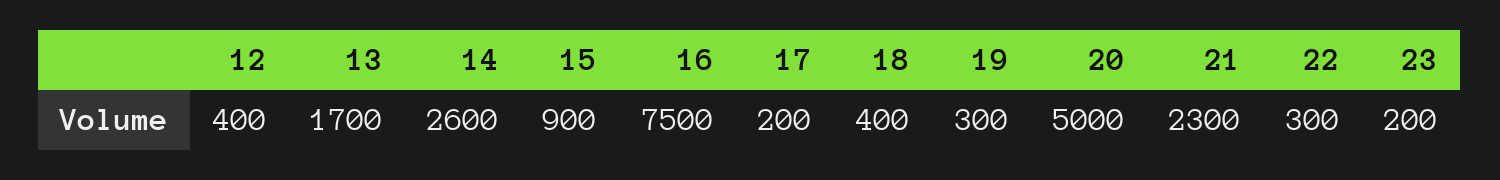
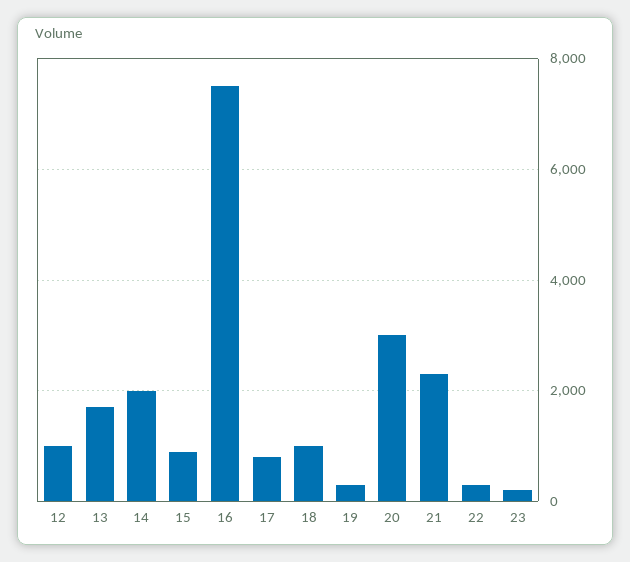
  {
-   "12": 400,
+   "12": 1000,
    "13": 1700,
-   "14": 2600,
+   "14": 2000,
    "15": 900,
    "16": 7500,
-   "17": 200,
+   "17": 800,
-   "18": 400,
+   "18": 1000,
    "19": 300,
-   "20": 5000,
+   "20": 3000,
    "21": 2300,
    "22": 300,
    "23": 200
  }

